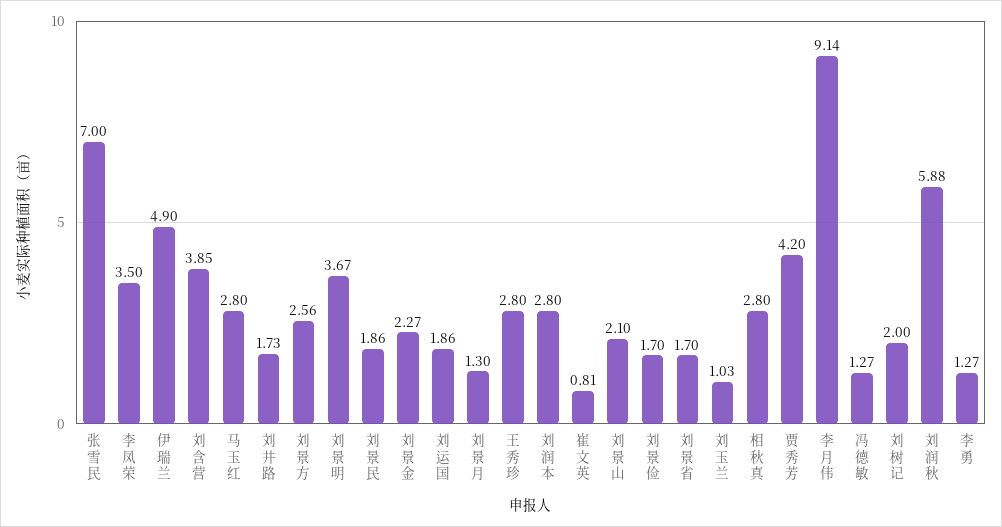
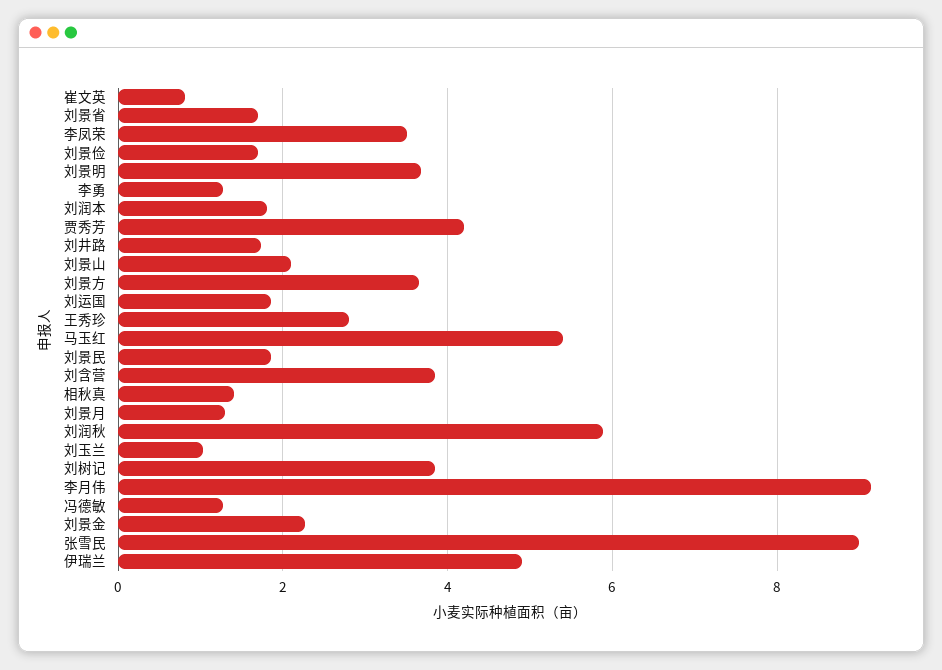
  {
-   "张雪民": 7,
+   "张雪民": 9,
    "李凤荣": 3.5,
    "伊瑞兰": 4.9,
    "刘含营": 3.85,
-   "马玉红": 2.8,
+   "马玉红": 5.4,
    "刘井路": 1.73,
-   "刘景方": 2.56,
+   "刘景方": 3.6,
    "刘景明": 3.67,
    "刘景民": 1.86,
    "刘景金": 2.27,
    "刘运国": 1.86,
    "刘景月": 1.3,
    "王秀珍": 2.8,
-   "刘润本": 2.8,
+   "刘润本": 1.8,
    "崔文英": 0.81,
    "刘景山": 2.1,
    "刘景俭": 1.7,
    "刘景省": 1.7,
    "刘玉兰": 1.03,
-   "相秋真": 2.8,
+   "相秋真": 1.4,
    "贾秀芳": 4.2,
    "李月伟": 9.14,
    "冯德敏": 1.27,
-   "刘树记": 2,
+   "刘树记": 3.8,
    "刘润秋": 5.88,
    "李勇": 1.27
  }

